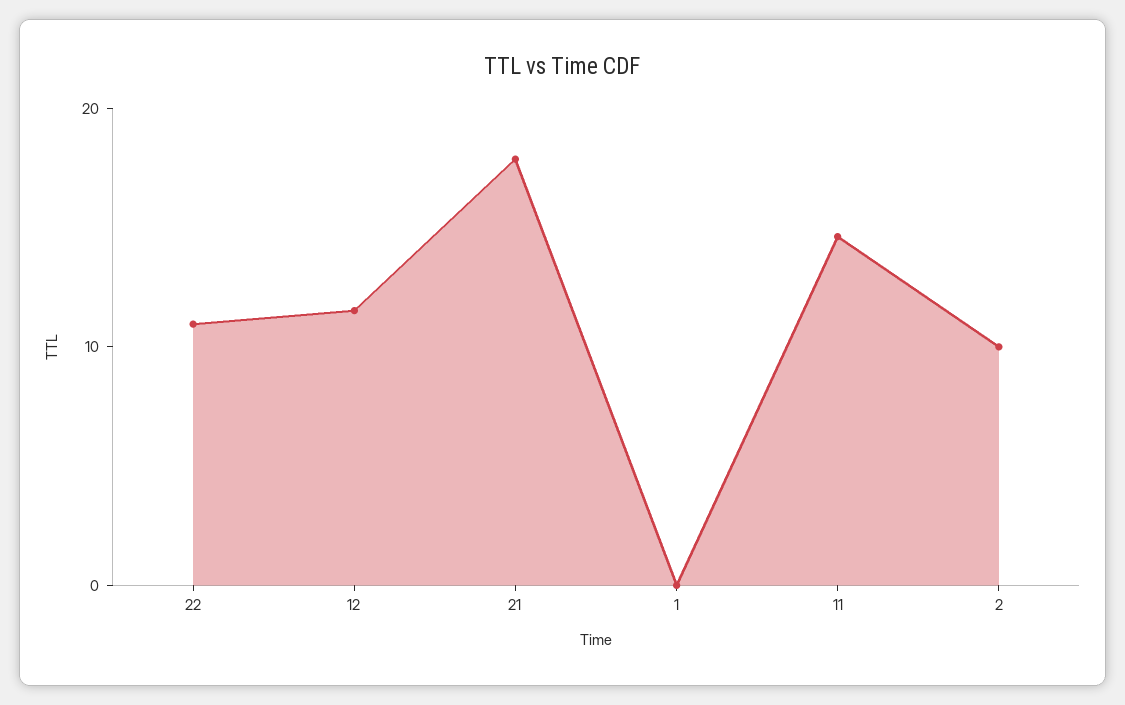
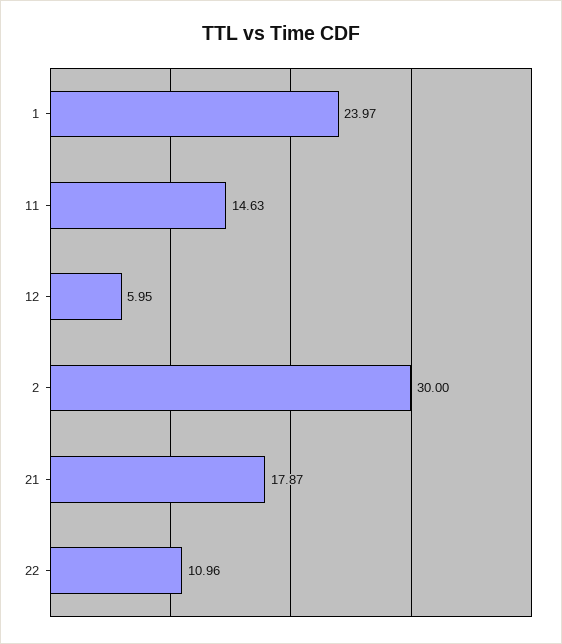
  {
    "22": 10.96,
-   "12": 12,
+   "12": 5.95,
    "21": 17.87,
-   "1": 0,
+   "1": 23.97,
    "11": 14.63,
-   "2": 10
+   "2": 30
  }

